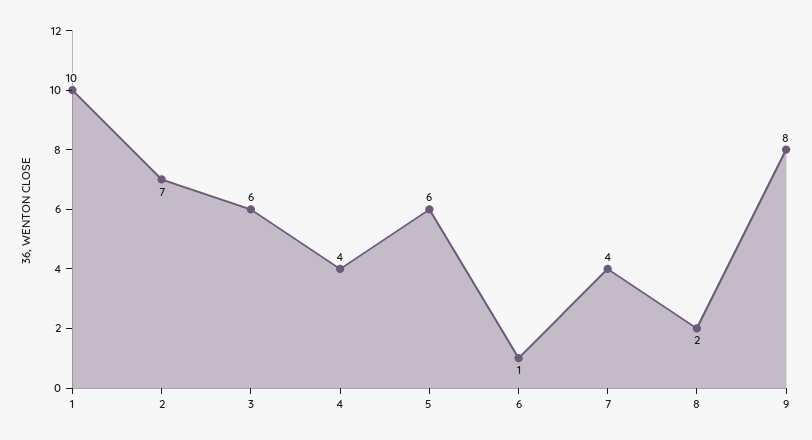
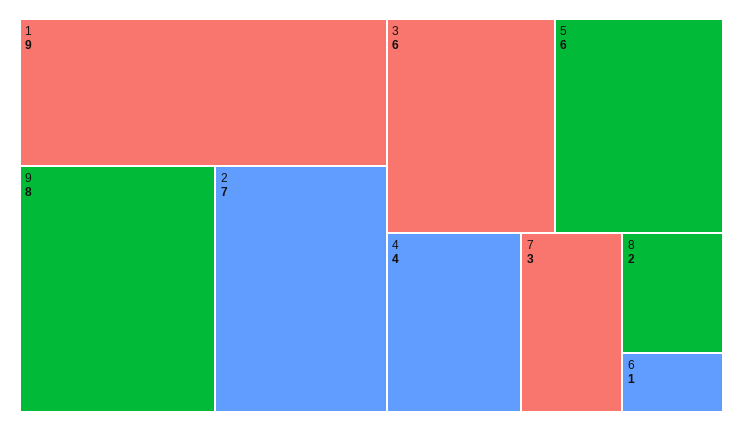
  {
-   "1": 10,
+   "1": 9,
    "2": 7,
    "3": 6,
    "4": 4,
    "5": 6,
    "6": 1,
-   "7": 4,
+   "7": 3,
    "8": 2,
    "9": 8
  }

